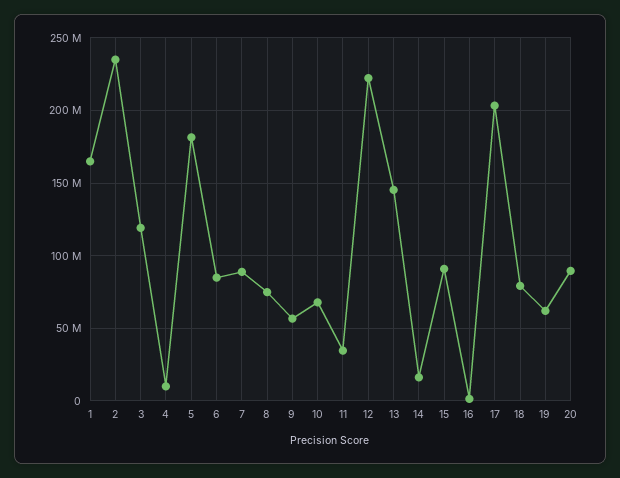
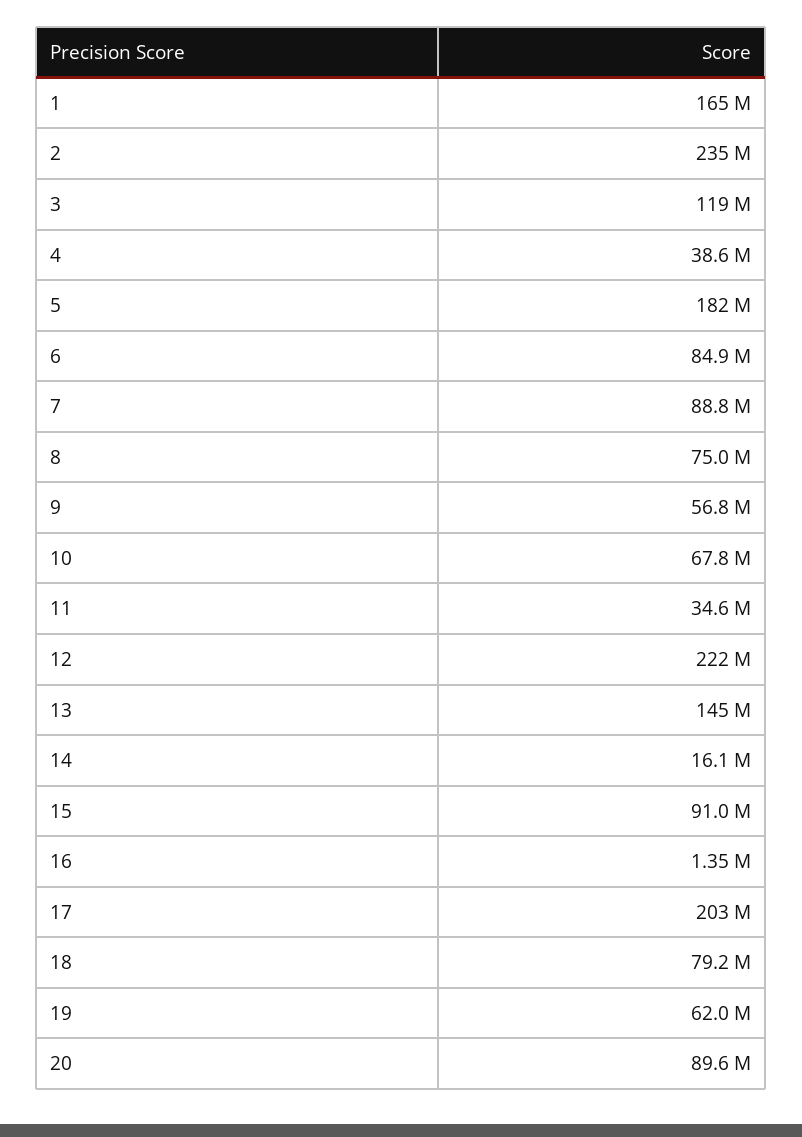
  {
    "1": 165000000,
    "2": 235000000,
    "3": 119000000,
-   "4": 10000000,
+   "4": 38600000,
    "5": 182000000,
    "6": 84900000,
    "7": 88800000,
    "8": 75000000,
    "9": 56800000,
    "10": 67800000,
    "11": 34600000,
    "12": 222000000,
    "13": 145000000,
    "14": 16100000,
    "15": 91000000,
    "16": 1350000,
    "17": 203000000,
    "18": 79200000,
    "19": 62000000,
    "20": 89600000
  }

